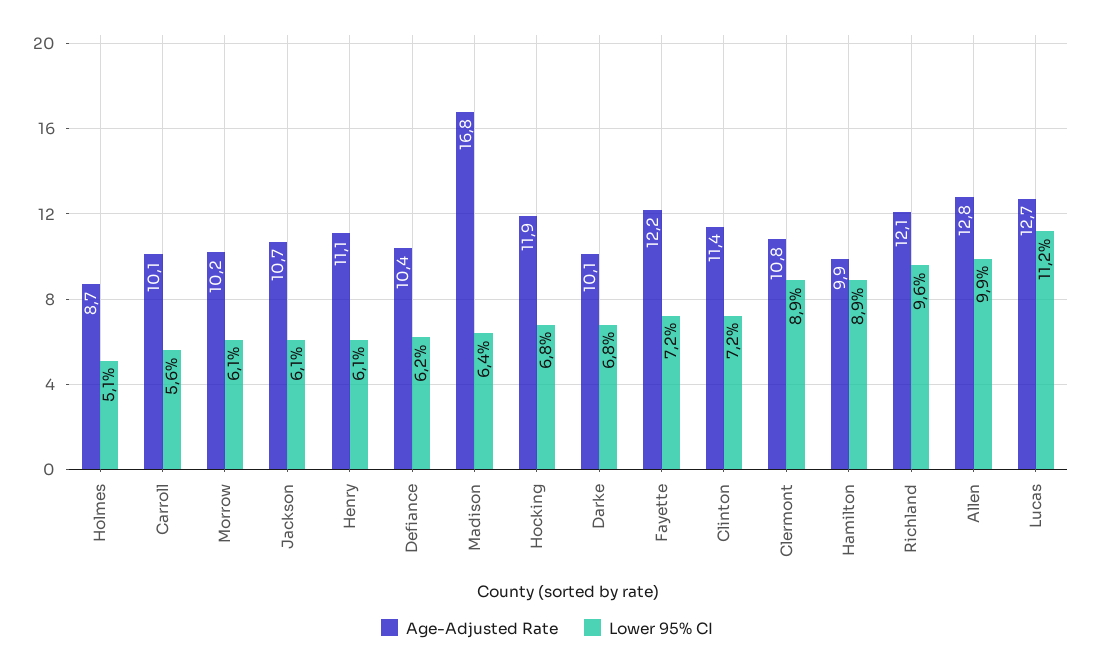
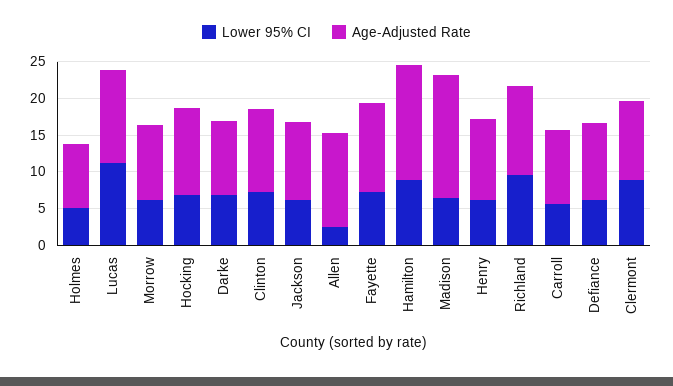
  {
    "Age-Adjusted Rate": {
      "Holmes": 8.7,
      "Carroll": 10.1,
      "Morrow": 10.2,
      "Jackson": 10.7,
      "Henry": 11.1,
      "Defiance": 10.4,
      "Madison": 16.8,
      "Hocking": 11.9,
      "Darke": 10.1,
      "Fayette": 12.2,
      "Clinton": 11.4,
      "Clermont": 10.8,
-     "Hamilton": 9.9,
+     "Hamilton": 15,
      "Richland": 12.1,
      "Allen": 12.8,
      "Lucas": 12.7
    },
    "Lower 95% CI": {
      "Holmes": 5.1,
      "Carroll": 5.6,
      "Morrow": 6.1,
      "Jackson": 6.1,
      "Henry": 6.1,
      "Defiance": 6.2,
      "Madison": 6.4,
      "Hocking": 6.8,
      "Darke": 6.8,
      "Fayette": 7.2,
      "Clinton": 7.2,
      "Clermont": 8.9,
      "Hamilton": 8.9,
      "Richland": 9.6,
-     "Allen": 9.9,
+     "Allen": 2.5,
      "Lucas": 11.2
    }
  }

